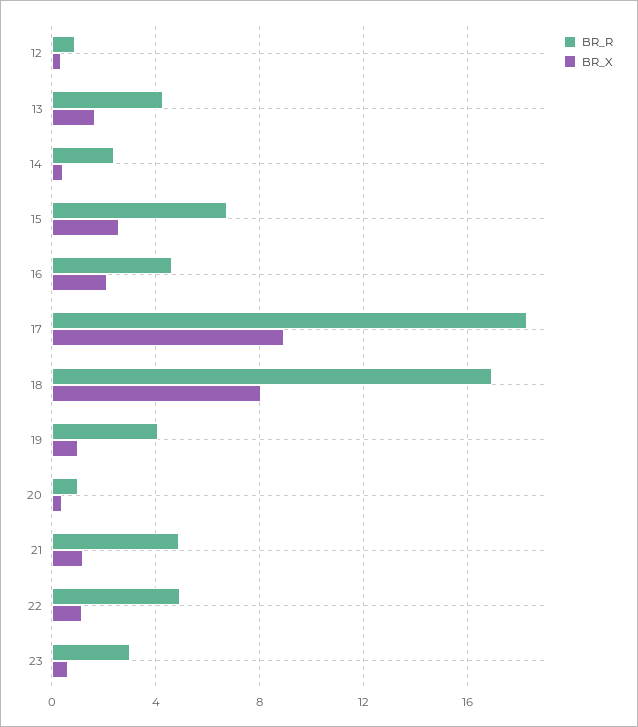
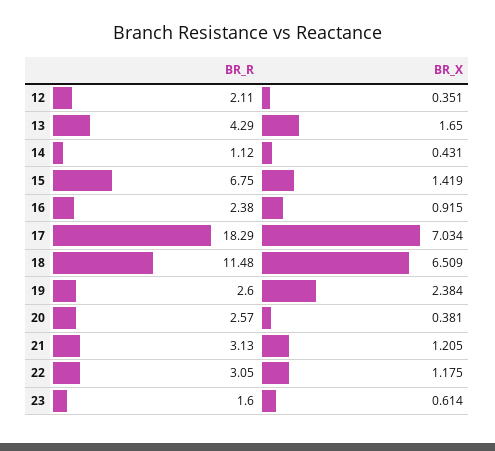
  {
    "BR_R": {
-     "12": 1,
+     "12": 2.11,
      "13": 4.29,
-     "14": 2.5,
+     "14": 1.12,
      "15": 6.75,
-     "16": 4.5,
+     "16": 2.38,
      "17": 18.29,
-     "18": 17,
+     "18": 11.48,
-     "19": 4,
+     "19": 2.6,
-     "20": 1,
+     "20": 2.57,
-     "21": 5,
+     "21": 3.13,
-     "22": 5,
+     "22": 3.05,
-     "23": 3
+     "23": 1.6
    },
    "BR_X": {
      "12": 0.351,
      "13": 1.65,
      "14": 0.431,
-     "15": 2.5,
+     "15": 1.419,
-     "16": 2,
+     "16": 0.915,
-     "17": 9,
+     "17": 7.034,
-     "18": 8,
+     "18": 6.509,
-     "19": 1,
+     "19": 2.384,
      "20": 0.381,
      "21": 1.205,
      "22": 1.175,
      "23": 0.614
    }
  }

